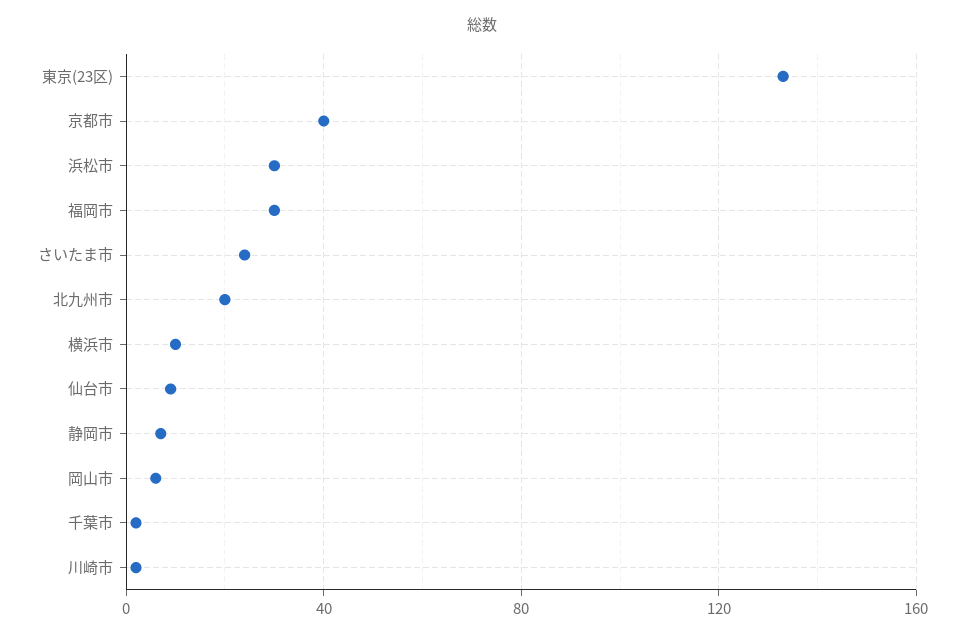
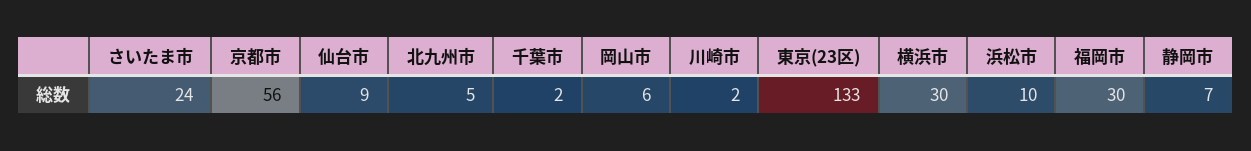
  {
    "東京(23区)": 133,
-   "京都市": 40,
+   "京都市": 56,
-   "浜松市": 30,
+   "浜松市": 10,
    "福岡市": 30,
    "さいたま市": 24,
-   "北九州市": 20,
+   "北九州市": 5,
-   "横浜市": 10,
+   "横浜市": 30,
    "仙台市": 9,
    "静岡市": 7,
    "岡山市": 6,
    "千葉市": 2,
    "川崎市": 2
  }

